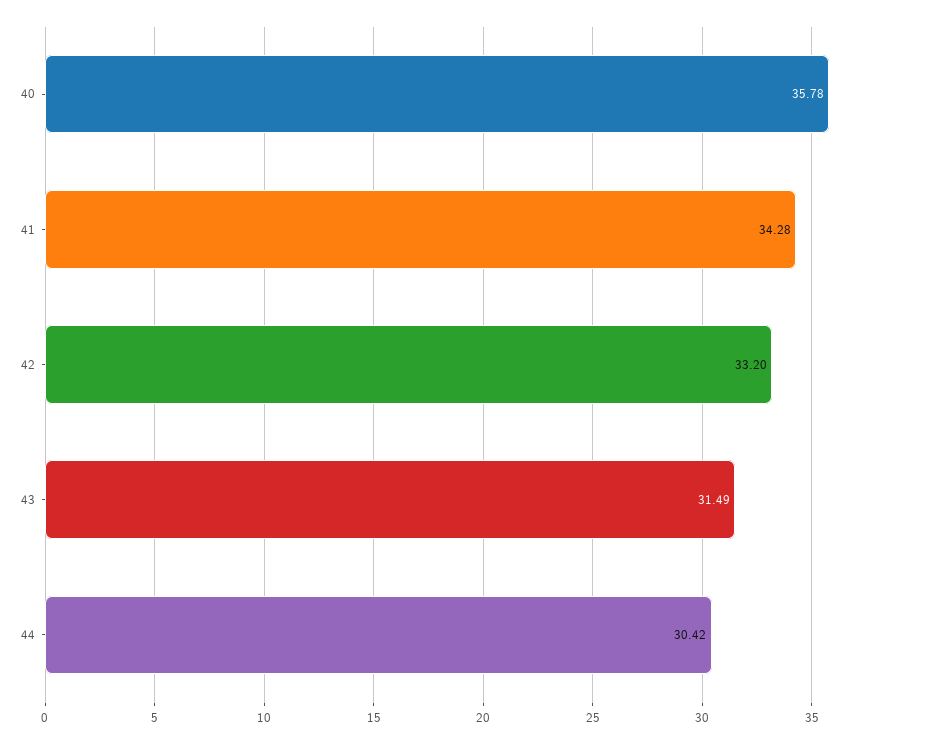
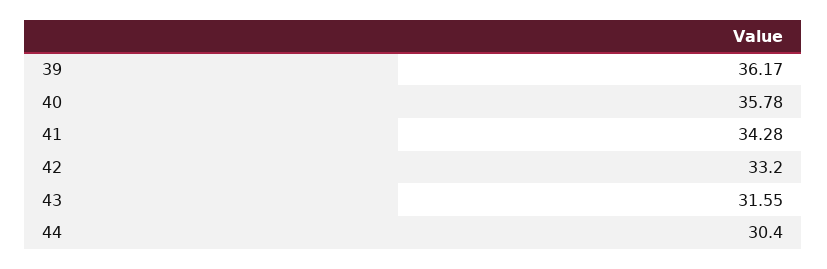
  {
    "40": 35.78,
    "41": 34.28,
    "42": 33.2,
-   "43": 31.49,
+   "43": 31.55,
-   "44": 30.42
+   "44": 30.4,
+   "39": 36.17
  }

